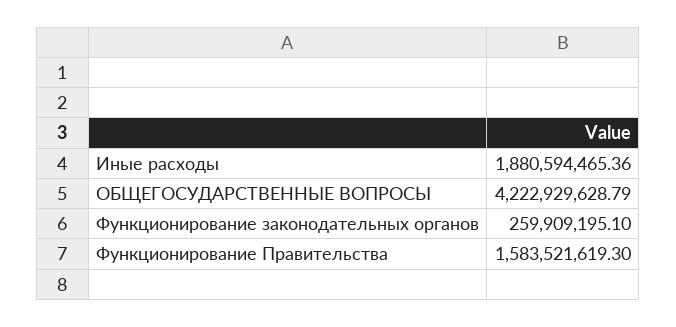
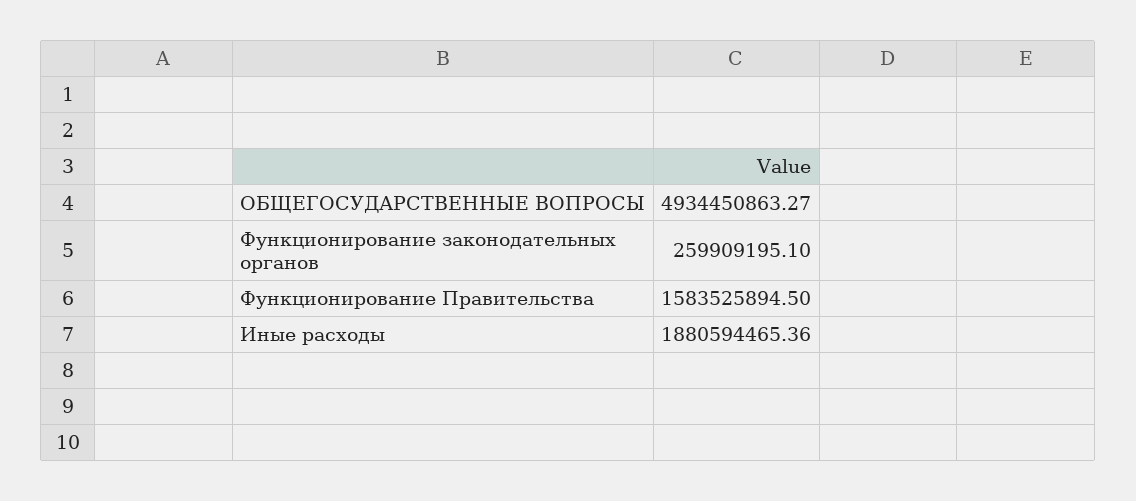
  {
    "Иные расходы": 1880594465.36,
-   "ОБЩЕГОСУДАРСТВЕННЫЕ ВОПРОСЫ": 4222929628.79,
+   "ОБЩЕГОСУДАРСТВЕННЫЕ ВОПРОСЫ": 4934450863.27,
    "Функционирование законодательных органов": 259909195.1,
-   "Функционирование Правительства": 1583521619.3
+   "Функционирование Правительства": 1583525894.5
  }

